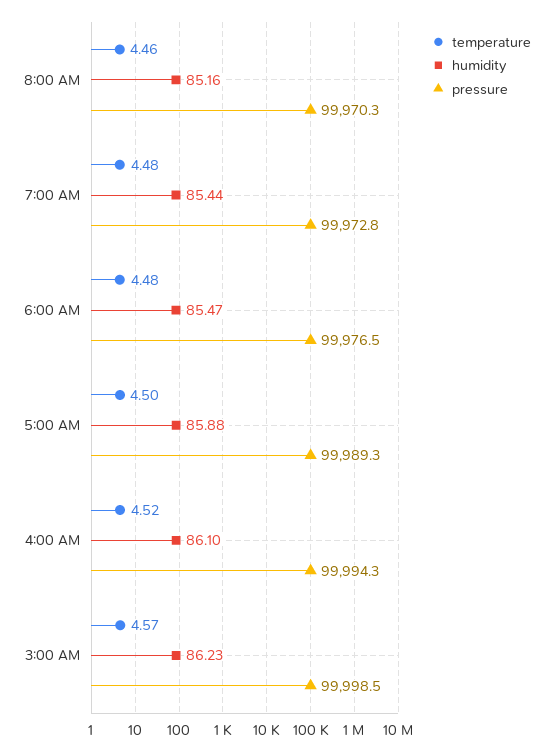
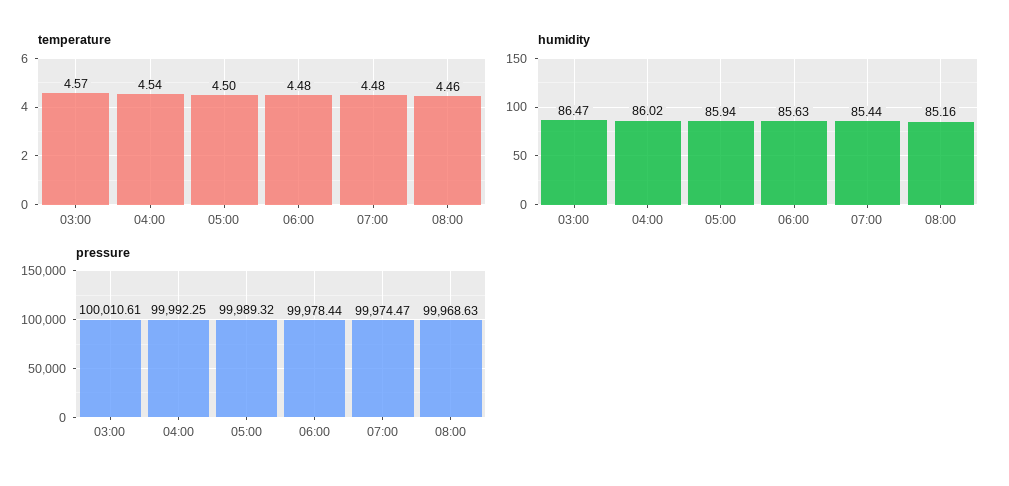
  {
    "temperature": {
      "8:00 AM": 4.46,
      "7:00 AM": 4.48,
      "6:00 AM": 4.48,
      "5:00 AM": 4.5,
-     "4:00 AM": 4.52,
+     "4:00 AM": 4.54,
      "3:00 AM": 4.57
    },
    "humidity": {
      "8:00 AM": 85.16,
      "7:00 AM": 85.44,
-     "6:00 AM": 85.47,
+     "6:00 AM": 85.63,
-     "5:00 AM": 85.88,
+     "5:00 AM": 85.94,
-     "4:00 AM": 86.1,
+     "4:00 AM": 86.02,
-     "3:00 AM": 86.23
+     "3:00 AM": 86.47
    },
    "pressure": {
-     "8:00 AM": 99970.3,
+     "8:00 AM": 99968.63,
-     "7:00 AM": 99972.8,
+     "7:00 AM": 99974.47,
-     "6:00 AM": 99976.5,
+     "6:00 AM": 99978.44,
      "5:00 AM": 99989.32,
-     "4:00 AM": 99994.3,
+     "4:00 AM": 99992.25,
-     "3:00 AM": 99998.5
+     "3:00 AM": 100010.61
    }
  }

